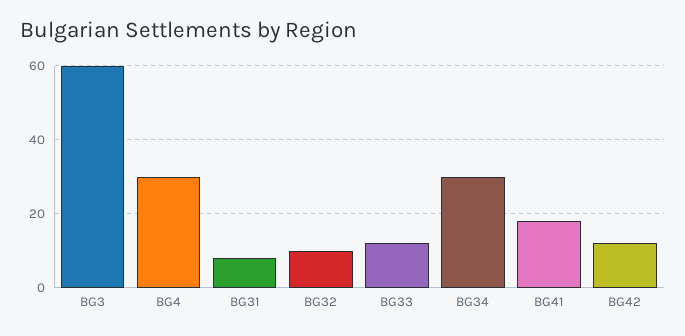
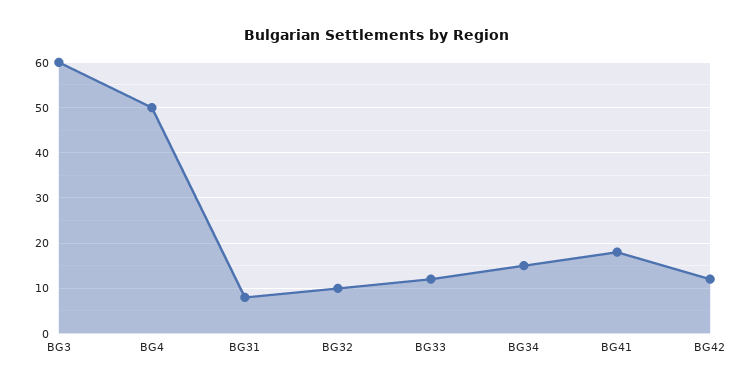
  {
    "BG3": 60,
-   "BG4": 30,
+   "BG4": 50,
    "BG31": 10,
    "BG32": 10,
    "BG33": 10,
-   "BG34": 30,
+   "BG34": 15,
    "BG41": 20,
    "BG42": 10
  }

